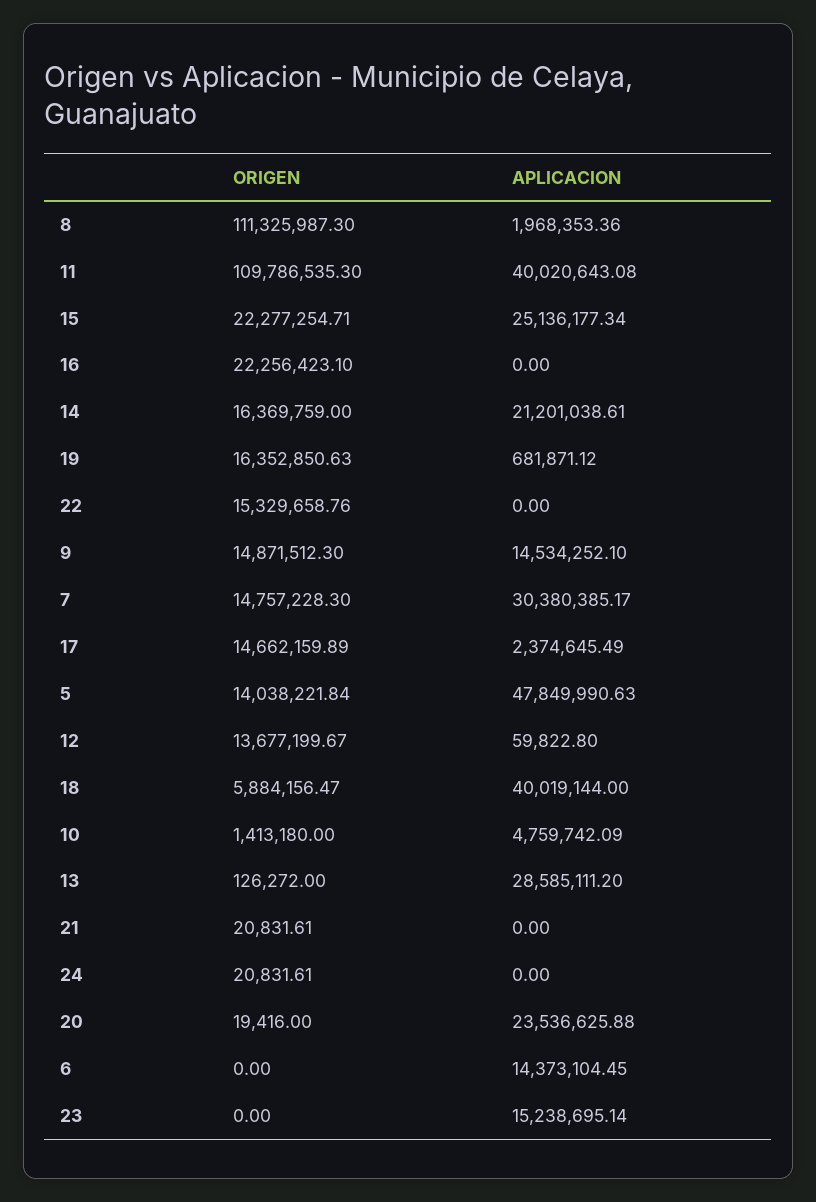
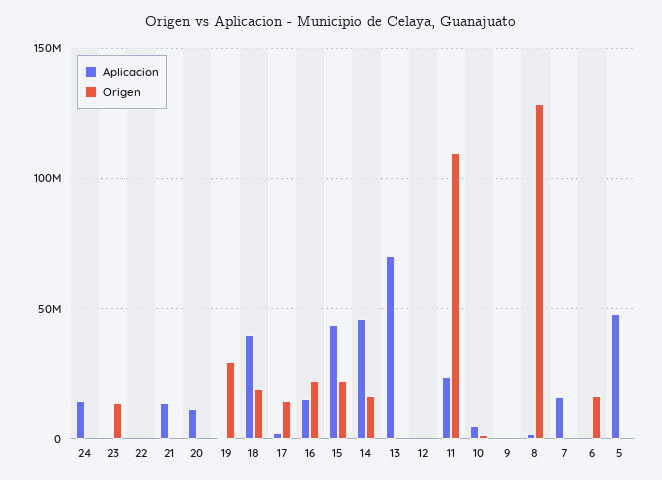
  {
    "ORIGEN": {
-     "8": 111325987.3,
+     "8": 130000000,
      "11": 109786535.3,
      "15": 22277254.71,
      "16": 22256423.1,
      "14": 16369759,
-     "19": 16352850.63,
+     "19": 30000000,
-     "22": 15329658.76,
+     "22": 0,
-     "9": 14871512.3,
+     "9": 0,
-     "7": 14757228.3,
+     "7": 0,
      "17": 14662159.89,
-     "5": 14038221.84,
+     "5": 0,
-     "12": 13677199.67,
+     "12": 0,
-     "18": 5884156.47,
+     "18": 20000000,
      "10": 1413180,
      "13": 126272,
      "21": 20831.61,
      "24": 20831.61,
      "20": 19416,
-     "6": 0,
+     "6": 15000000,
-     "23": 0
+     "23": 15000000
    },
    "APLICACION": {
      "8": 1968353.36,
-     "11": 40020643.08,
+     "11": 25000000,
-     "15": 25136177.34,
+     "15": 45000000,
-     "16": 0,
+     "16": 15000000,
-     "14": 21201038.61,
+     "14": 45000000,
      "19": 681871.12,
      "22": 0,
-     "9": 14534252.1,
+     "9": 0,
-     "7": 30380385.17,
+     "7": 15000000,
      "17": 2374645.49,
      "5": 47849990.63,
      "12": 59822.8,
      "18": 40019144,
      "10": 4759742.09,
-     "13": 28585111.2,
+     "13": 70000000,
-     "21": 0,
+     "21": 15000000,
-     "24": 0,
+     "24": 15000000,
-     "20": 23536625.88,
+     "20": 10000000,
-     "6": 14373104.45,
+     "6": 0,
-     "23": 15238695.14
+     "23": 0
    }
  }

